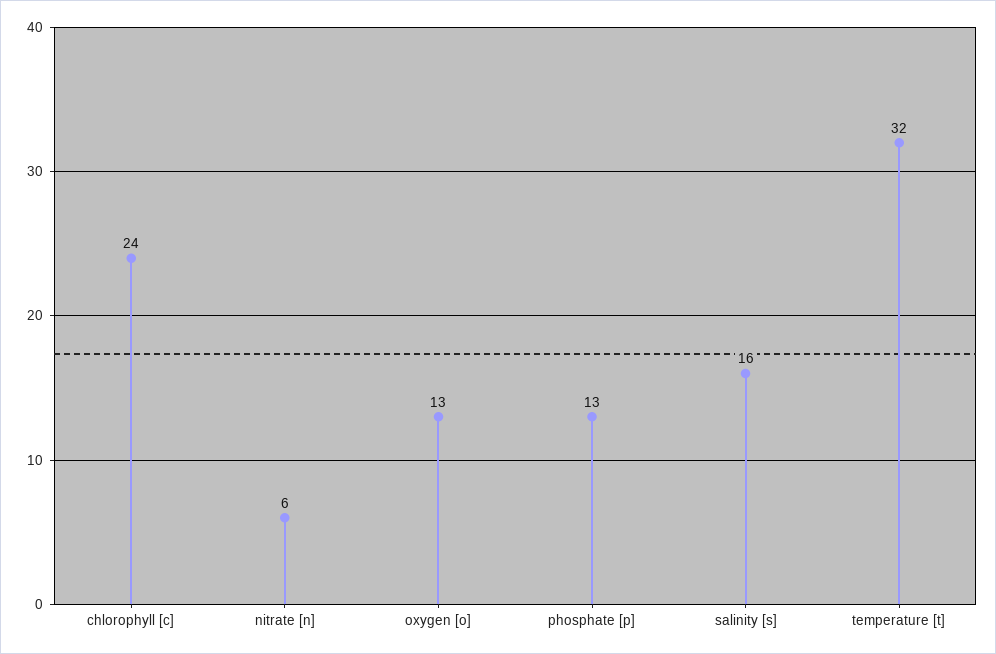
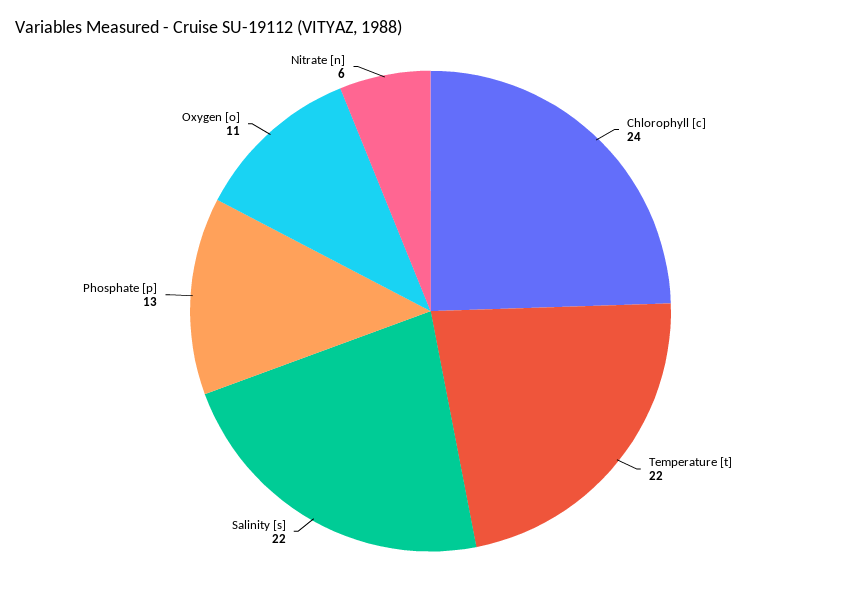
  {
    "chlorophyll [c]": 24,
    "nitrate [n]": 6,
-   "oxygen [o]": 13,
+   "oxygen [o]": 11,
    "phosphate [p]": 13,
-   "salinity [s]": 16,
+   "salinity [s]": 22,
-   "temperature [t]": 32
+   "temperature [t]": 22
  }

